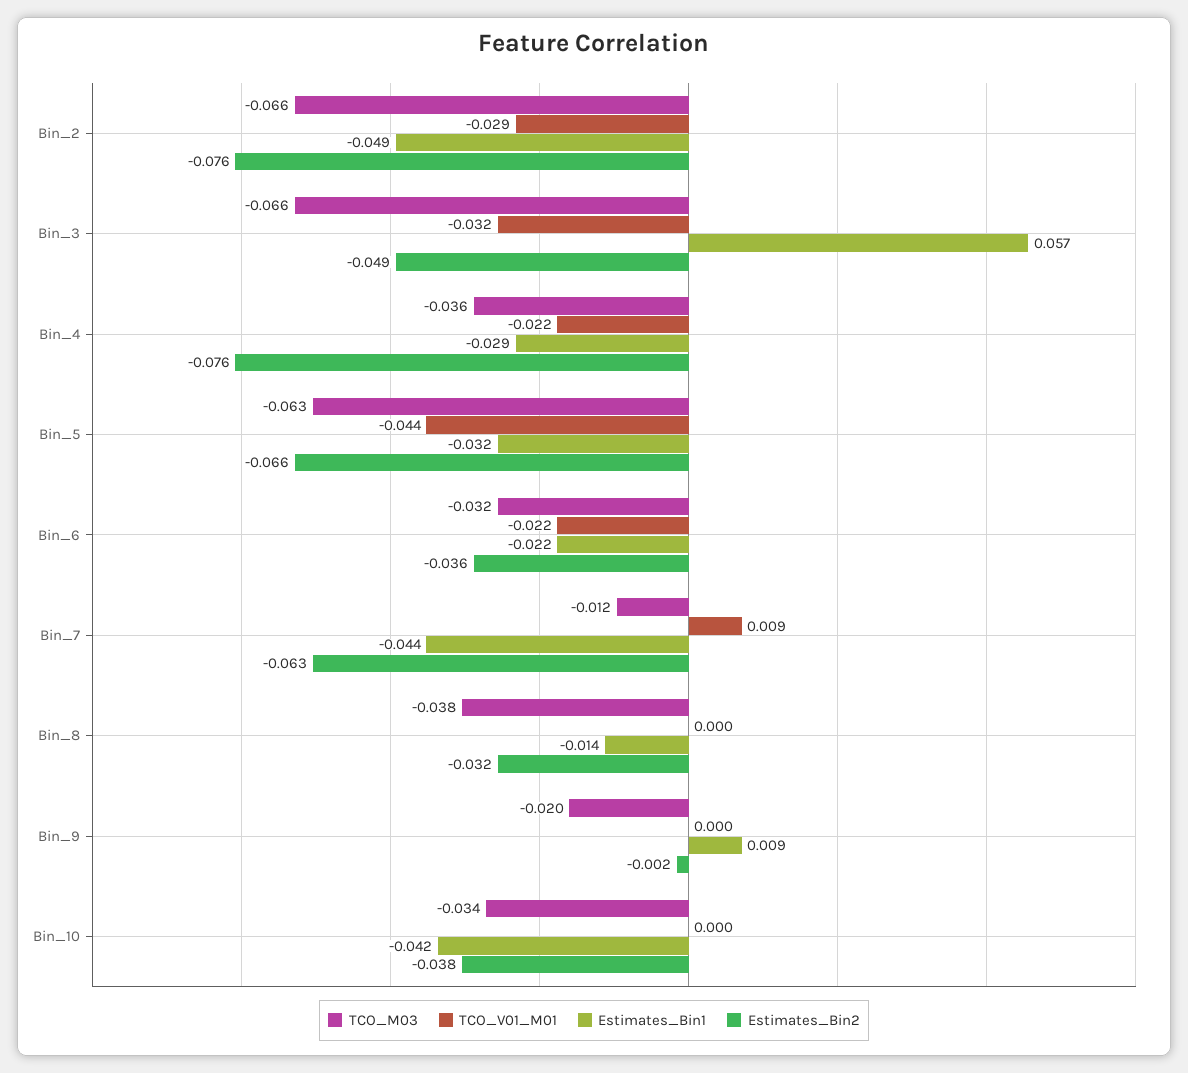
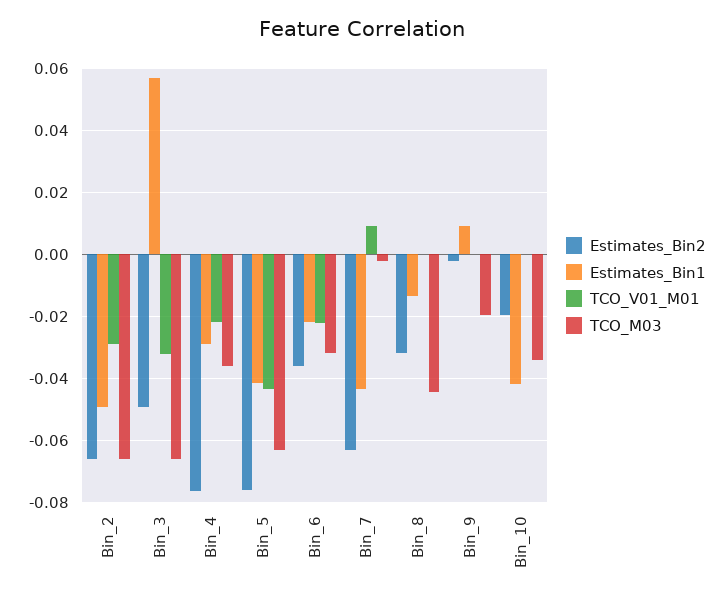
  {
    "TCO_M03": {
      "Bin_2": -0.066,
      "Bin_3": -0.066,
      "Bin_4": -0.036,
      "Bin_5": -0.063,
      "Bin_6": -0.032,
-     "Bin_7": -0.012,
+     "Bin_7": -0.002,
-     "Bin_8": -0.038,
+     "Bin_8": -0.044,
      "Bin_9": -0.02,
      "Bin_10": -0.034
    },
    "TCO_V01_M01": {
      "Bin_2": -0.029,
      "Bin_3": -0.032,
      "Bin_4": -0.022,
      "Bin_5": -0.044,
      "Bin_6": -0.022,
      "Bin_7": 0.009,
      "Bin_8": 0,
      "Bin_9": 0,
      "Bin_10": 0
    },
    "Estimates_Bin1": {
      "Bin_2": -0.049,
      "Bin_3": 0.057,
      "Bin_4": -0.029,
-     "Bin_5": -0.032,
+     "Bin_5": -0.042,
      "Bin_6": -0.022,
      "Bin_7": -0.044,
      "Bin_8": -0.014,
      "Bin_9": 0.009,
      "Bin_10": -0.042
    },
    "Estimates_Bin2": {
-     "Bin_2": -0.076,
+     "Bin_2": -0.066,
      "Bin_3": -0.049,
      "Bin_4": -0.076,
-     "Bin_5": -0.066,
+     "Bin_5": -0.076,
      "Bin_6": -0.036,
      "Bin_7": -0.063,
      "Bin_8": -0.032,
      "Bin_9": -0.002,
-     "Bin_10": -0.038
+     "Bin_10": -0.02
    }
  }

